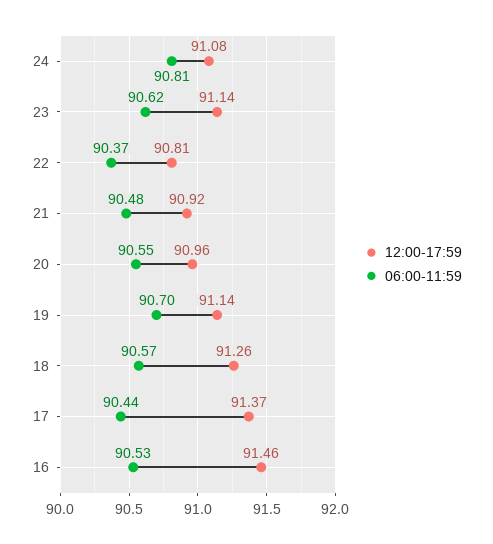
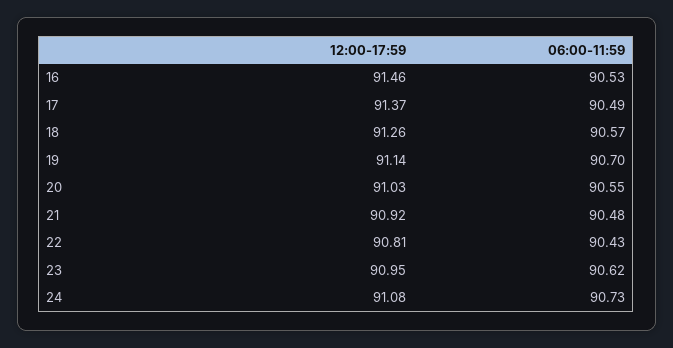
  {
    "12:00-17:59": {
      "24": 91.08,
-     "23": 91.14,
+     "23": 90.95,
      "22": 90.81,
      "21": 90.92,
-     "20": 90.96,
+     "20": 91.03,
      "19": 91.14,
      "18": 91.26,
      "17": 91.37,
      "16": 91.46
    },
    "06:00-11:59": {
-     "24": 90.81,
+     "24": 90.73,
      "23": 90.62,
-     "22": 90.37,
+     "22": 90.43,
      "21": 90.48,
      "20": 90.55,
      "19": 90.7,
      "18": 90.57,
-     "17": 90.44,
+     "17": 90.49,
      "16": 90.53
    }
  }

